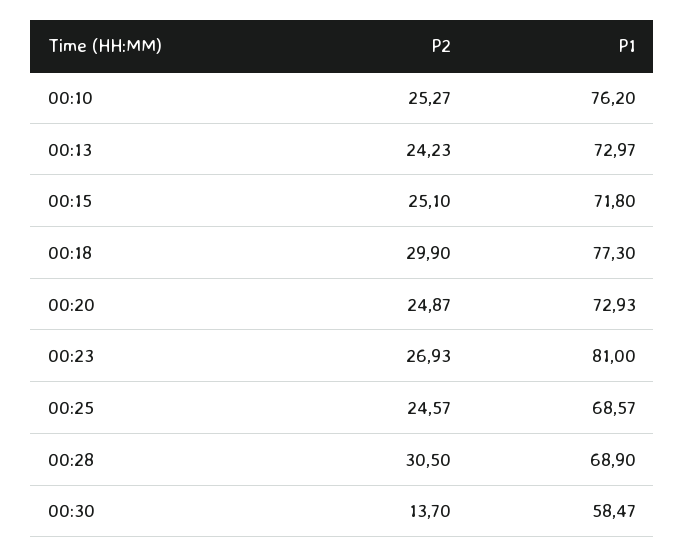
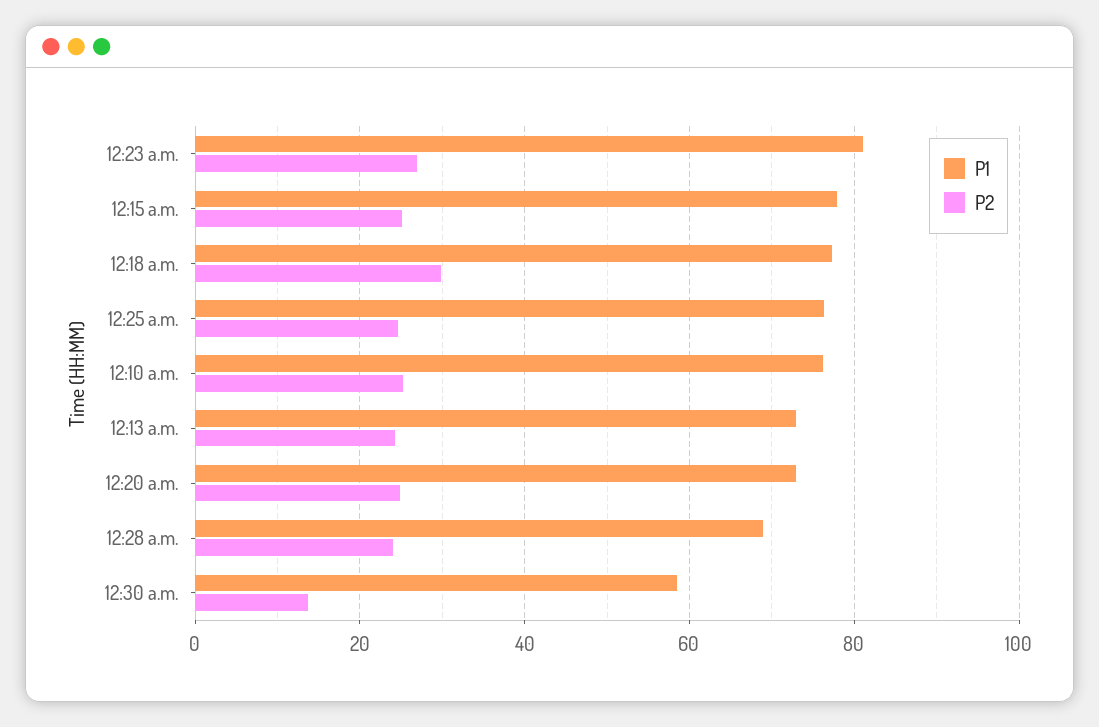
  {
    "P2": {
      "00:10": 25.27,
      "00:13": 24.23,
      "00:15": 25.1,
      "00:18": 29.9,
      "00:20": 24.87,
      "00:23": 26.93,
      "00:25": 24.57,
-     "00:28": 30.5,
+     "00:28": 24,
      "00:30": 13.7
    },
    "P1": {
      "00:10": 76.2,
      "00:13": 72.97,
-     "00:15": 71.8,
+     "00:15": 78,
      "00:18": 77.3,
      "00:20": 72.93,
      "00:23": 81,
-     "00:25": 68.57,
+     "00:25": 76,
      "00:28": 68.9,
      "00:30": 58.47
    }
  }

